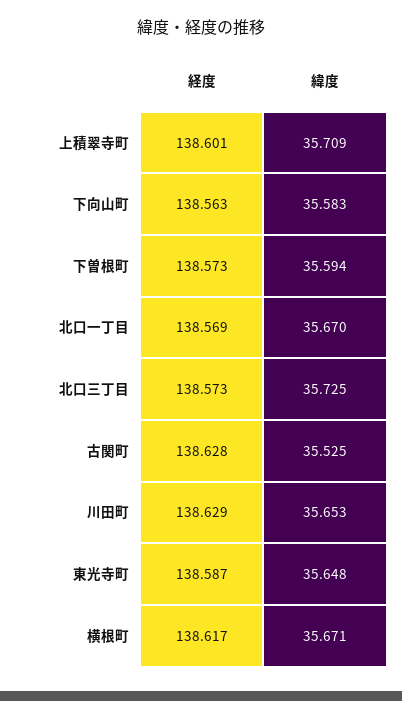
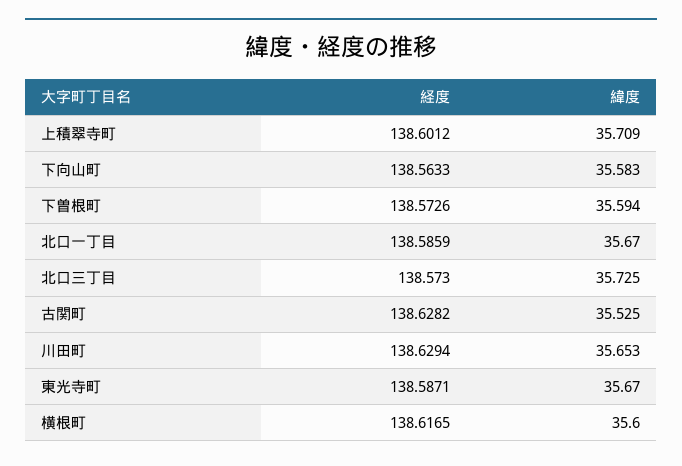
  {
    "経度": {
      "上積翠寺町": 138.6012,
      "下向山町": 138.5633,
      "下曽根町": 138.5726,
-     "北口一丁目": 138.569,
+     "北口一丁目": 138.5859,
      "北口三丁目": 138.573,
      "古関町": 138.6282,
      "川田町": 138.6294,
      "東光寺町": 138.5871,
      "横根町": 138.6165
    },
    "緯度": {
      "上積翠寺町": 35.709,
      "下向山町": 35.583,
      "下曽根町": 35.594,
      "北口一丁目": 35.67,
      "北口三丁目": 35.725,
      "古関町": 35.525,
      "川田町": 35.653,
-     "東光寺町": 35.648,
+     "東光寺町": 35.67,
-     "横根町": 35.671
+     "横根町": 35.6
    }
  }

